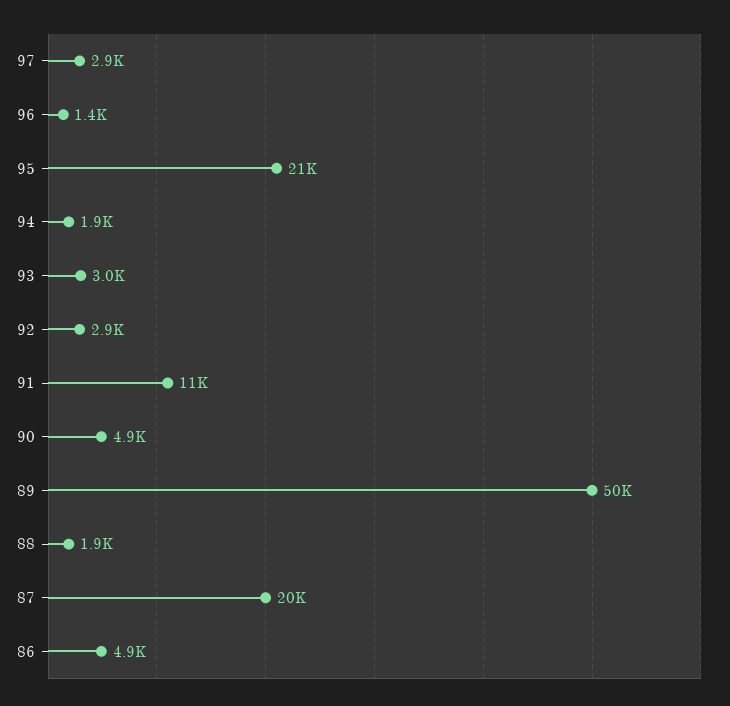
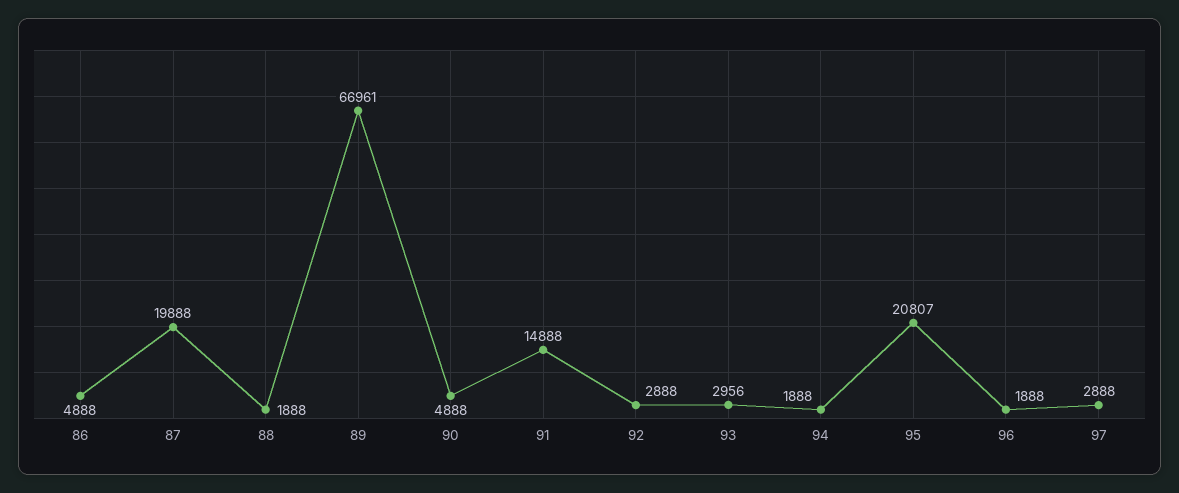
  {
    "97": 2888,
-   "96": 1400,
+   "96": 1888,
    "95": 20807,
    "94": 1888,
    "93": 2956,
    "92": 2888,
-   "91": 11000,
+   "91": 14888,
    "90": 4888,
-   "89": 50000,
+   "89": 66961,
    "88": 1888,
    "87": 19888,
    "86": 4888
  }

